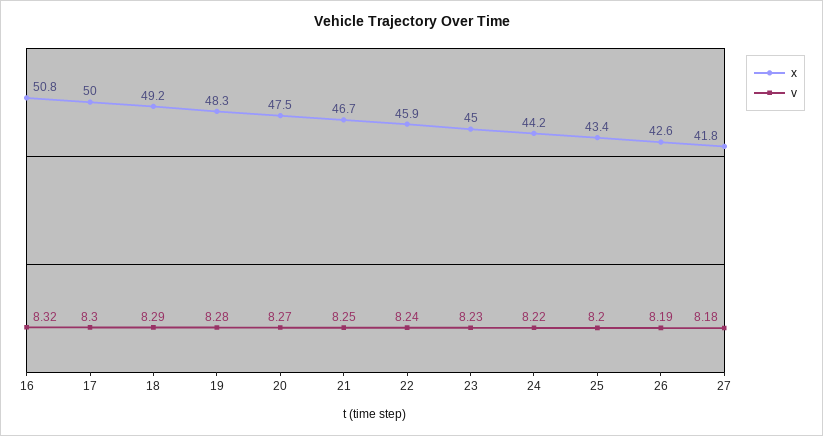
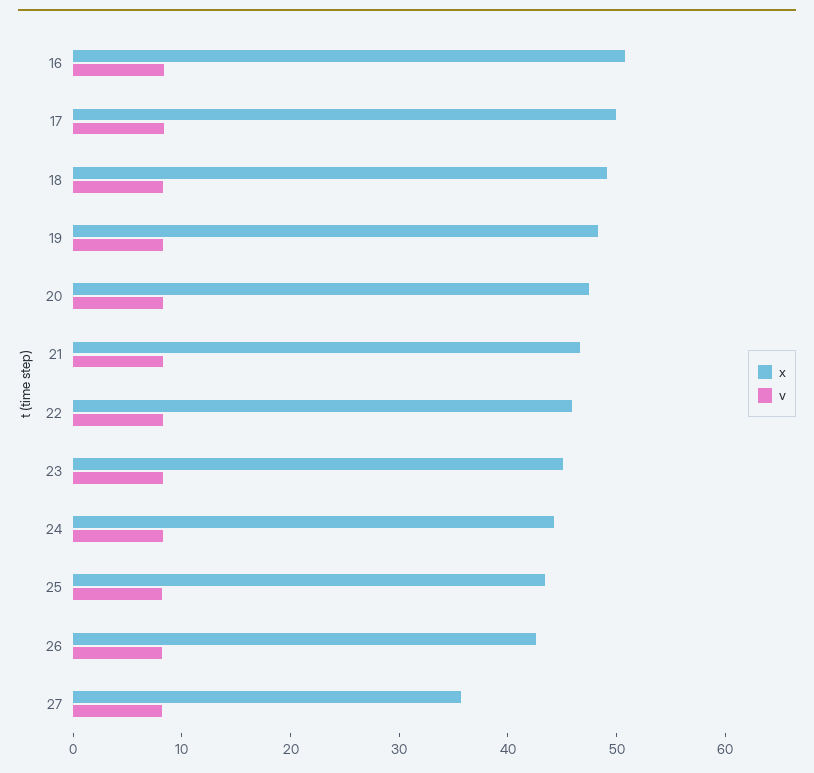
  {
    "x": {
      "16": 50.8,
      "17": 50,
      "18": 49.2,
      "19": 48.3,
      "20": 47.5,
      "21": 46.7,
      "22": 45.9,
      "23": 45,
      "24": 44.2,
      "25": 43.4,
      "26": 42.6,
-     "27": 41.8
+     "27": 36
    },
    "v": {
      "16": 8.32,
      "17": 8.3,
      "18": 8.29,
      "19": 8.28,
      "20": 8.27,
      "21": 8.25,
      "22": 8.24,
      "23": 8.23,
      "24": 8.22,
      "25": 8.2,
      "26": 8.19,
      "27": 8.18
    }
  }

